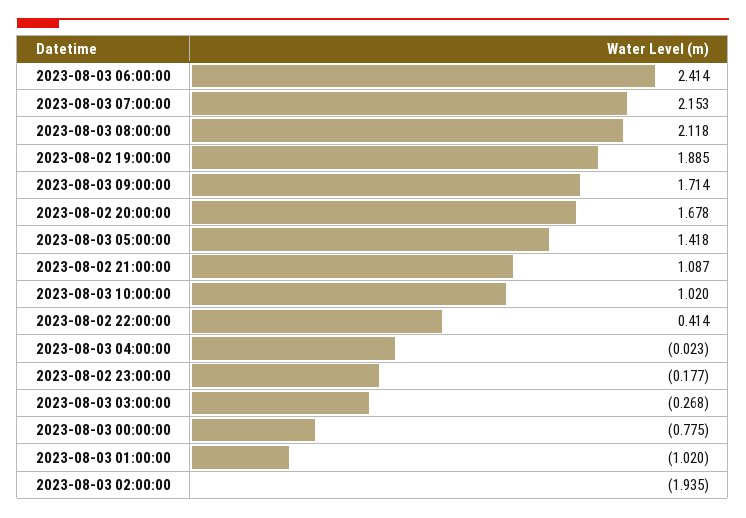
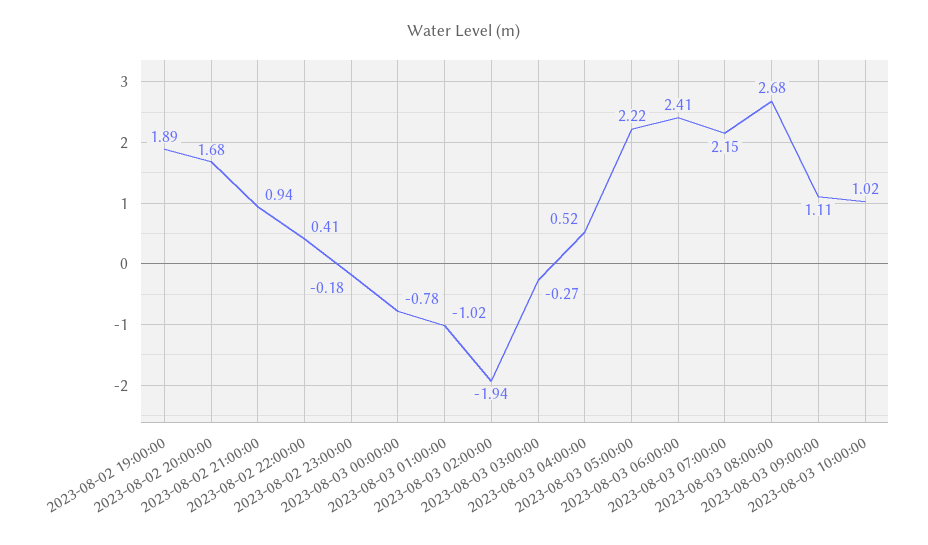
  {
    "2023-08-03 06:00:00": 2.414,
    "2023-08-03 07:00:00": 2.153,
-   "2023-08-03 08:00:00": 2.118,
+   "2023-08-03 08:00:00": 2.68,
    "2023-08-02 19:00:00": 1.885,
-   "2023-08-03 09:00:00": 1.714,
+   "2023-08-03 09:00:00": 1.11,
    "2023-08-02 20:00:00": 1.678,
-   "2023-08-03 05:00:00": 1.418,
+   "2023-08-03 05:00:00": 2.22,
-   "2023-08-02 21:00:00": 1.087,
+   "2023-08-02 21:00:00": 0.94,
    "2023-08-03 10:00:00": 1.02,
    "2023-08-02 22:00:00": 0.414,
-   "2023-08-03 04:00:00": -0.023,
+   "2023-08-03 04:00:00": 0.52,
    "2023-08-02 23:00:00": -0.177,
    "2023-08-03 03:00:00": -0.268,
    "2023-08-03 00:00:00": -0.775,
    "2023-08-03 01:00:00": -1.02,
    "2023-08-03 02:00:00": -1.935
  }

